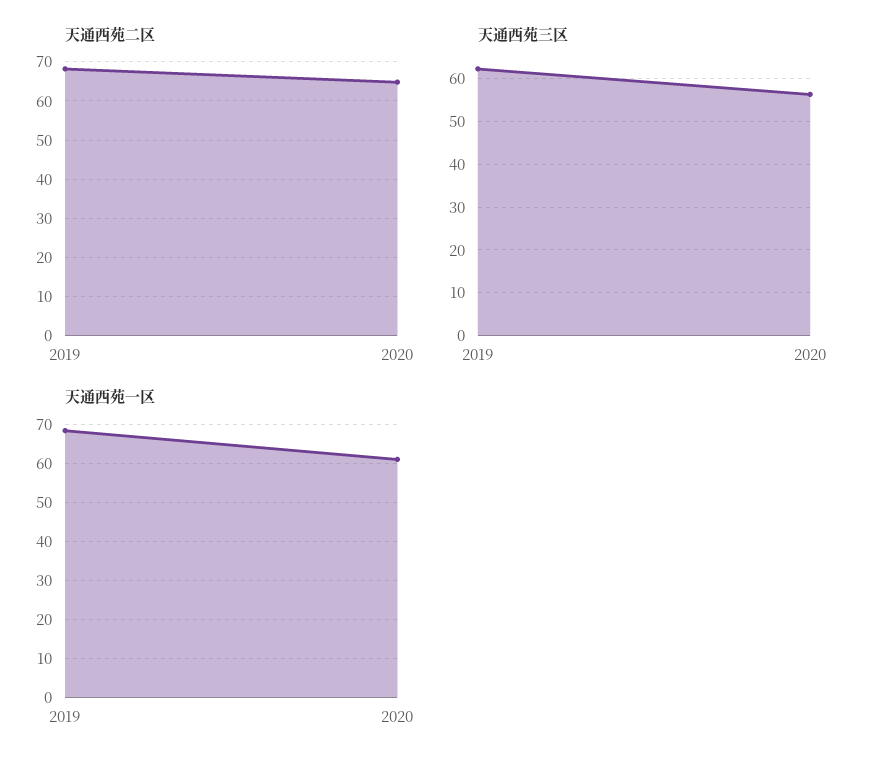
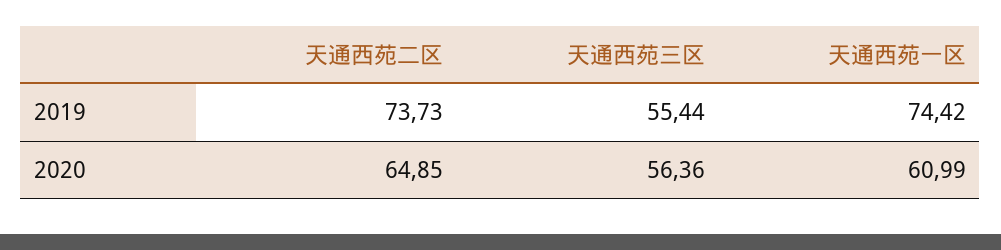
  {
    "天通西苑二区": {
-     "2019": 68,
+     "2019": 73.73,
      "2020": 64.85
    },
    "天通西苑三区": {
-     "2019": 62,
+     "2019": 55.44,
      "2020": 56.36
    },
    "天通西苑一区": {
-     "2019": 68,
+     "2019": 74.42,
      "2020": 60.99
    }
  }

